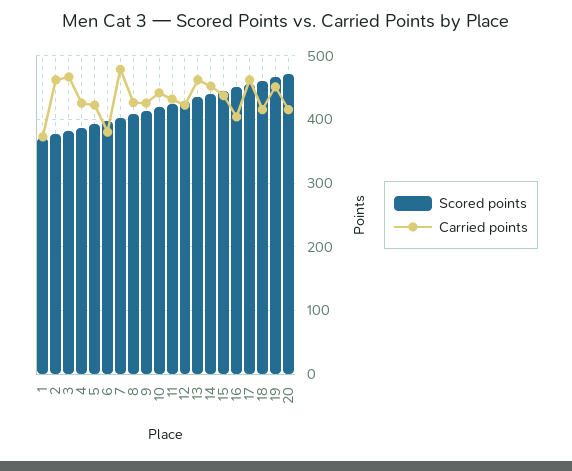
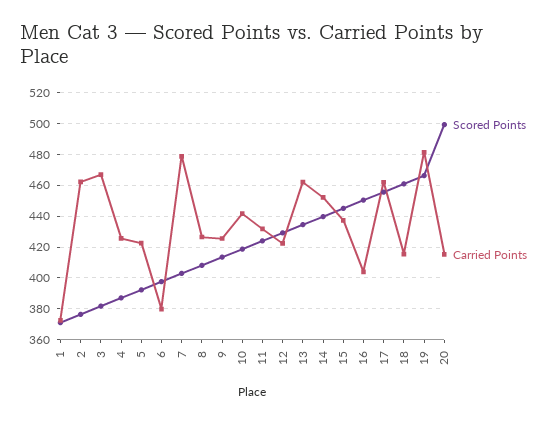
  {
    "Scored points": {
      "1": 370,
      "2": 375,
      "3": 380,
      "4": 385,
      "5": 390,
      "6": 400,
      "7": 405,
      "8": 410,
      "9": 415,
      "10": 420,
      "11": 425,
      "12": 430,
      "13": 435,
      "14": 440,
      "15": 445,
      "16": 450,
      "17": 455,
      "18": 460,
      "19": 465,
-     "20": 470
+     "20": 500
    },
    "Carried points": {
      "1": 375,
      "2": 460,
      "3": 465,
      "4": 425,
      "5": 425,
      "6": 380,
      "7": 480,
      "8": 425,
      "9": 425,
      "10": 440,
      "11": 430,
      "12": 420,
      "13": 460,
      "14": 450,
      "15": 435,
      "16": 405,
      "17": 460,
      "18": 415,
-     "19": 450,
+     "19": 480,
      "20": 415
    }
  }

